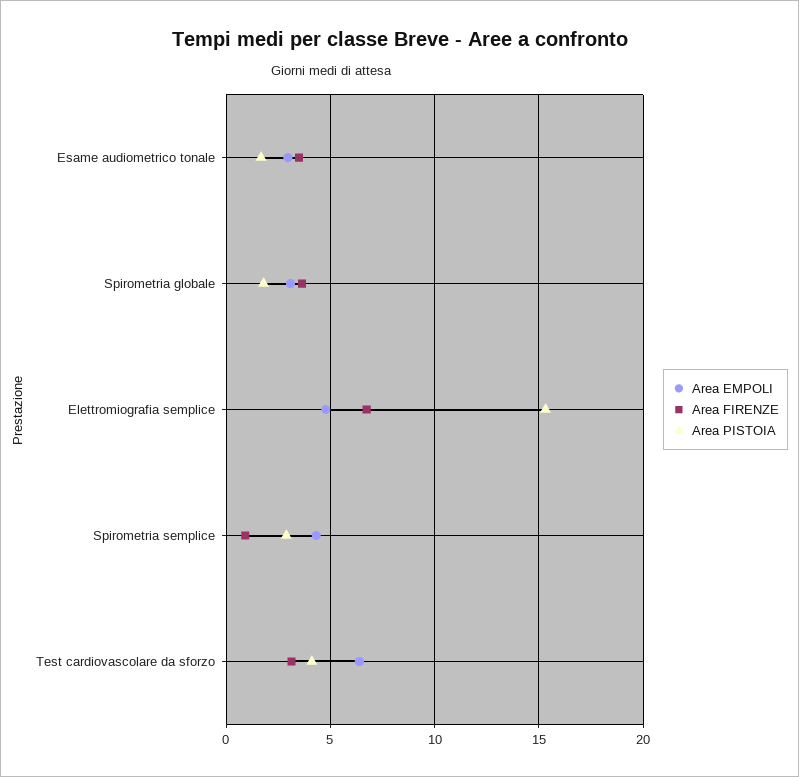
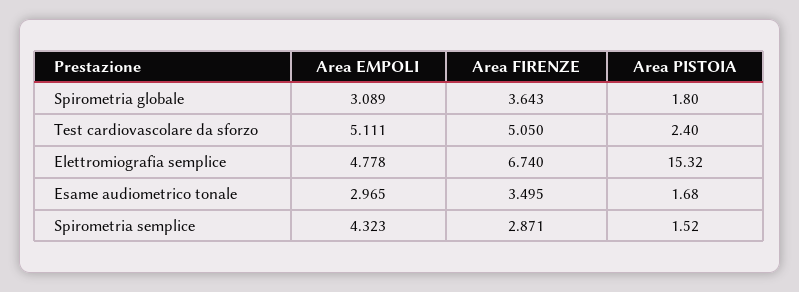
  {
    "Area EMPOLI": {
      "Esame audiometrico tonale": 2.965,
      "Spirometria globale": 3.089,
      "Elettromiografia semplice": 4.778,
      "Spirometria semplice": 4.323,
-     "Test cardiovascolare da sforzo": 6.5
+     "Test cardiovascolare da sforzo": 5.111
    },
    "Area FIRENZE": {
      "Esame audiometrico tonale": 3.495,
      "Spirometria globale": 3.643,
      "Elettromiografia semplice": 6.74,
-     "Spirometria semplice": 1,
+     "Spirometria semplice": 2.871,
-     "Test cardiovascolare da sforzo": 3
+     "Test cardiovascolare da sforzo": 5.05
    },
    "Area PISTOIA": {
      "Esame audiometrico tonale": 1.68,
      "Spirometria globale": 1.8,
      "Elettromiografia semplice": 15.32,
-     "Spirometria semplice": 3,
+     "Spirometria semplice": 1.52,
-     "Test cardiovascolare da sforzo": 4
+     "Test cardiovascolare da sforzo": 2.4
    }
  }

